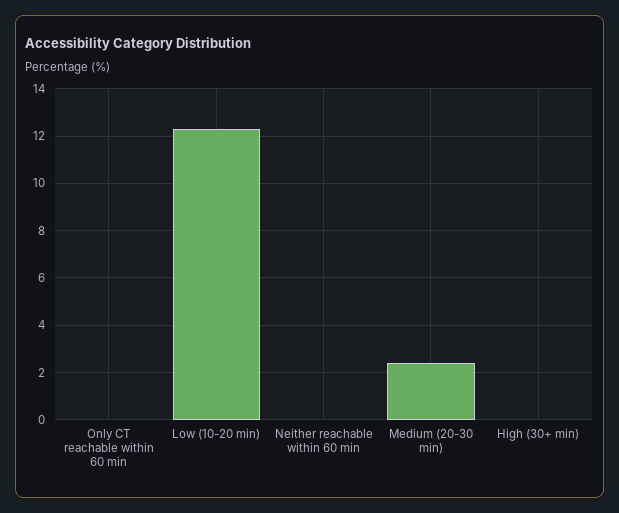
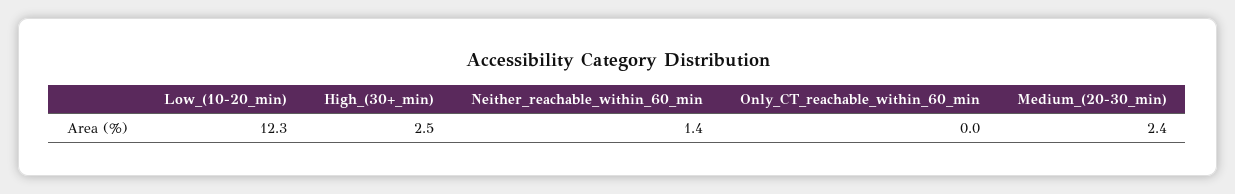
  {
    "Only CT reachable within 60 min": 0,
    "Low (10-20 min)": 12.3,
-   "Neither reachable within 60 min": 0,
+   "Neither reachable within 60 min": 1.4,
    "Medium (20-30 min)": 2.4,
-   "High (30+ min)": 0
+   "High (30+ min)": 2.5
  }

